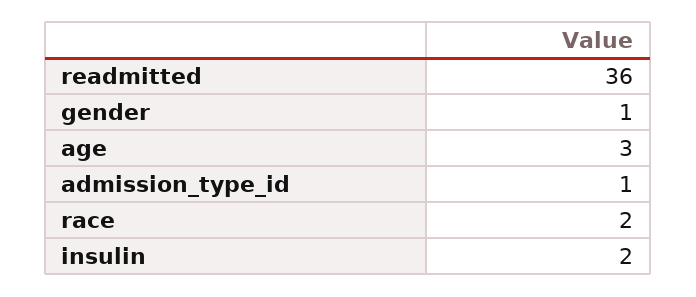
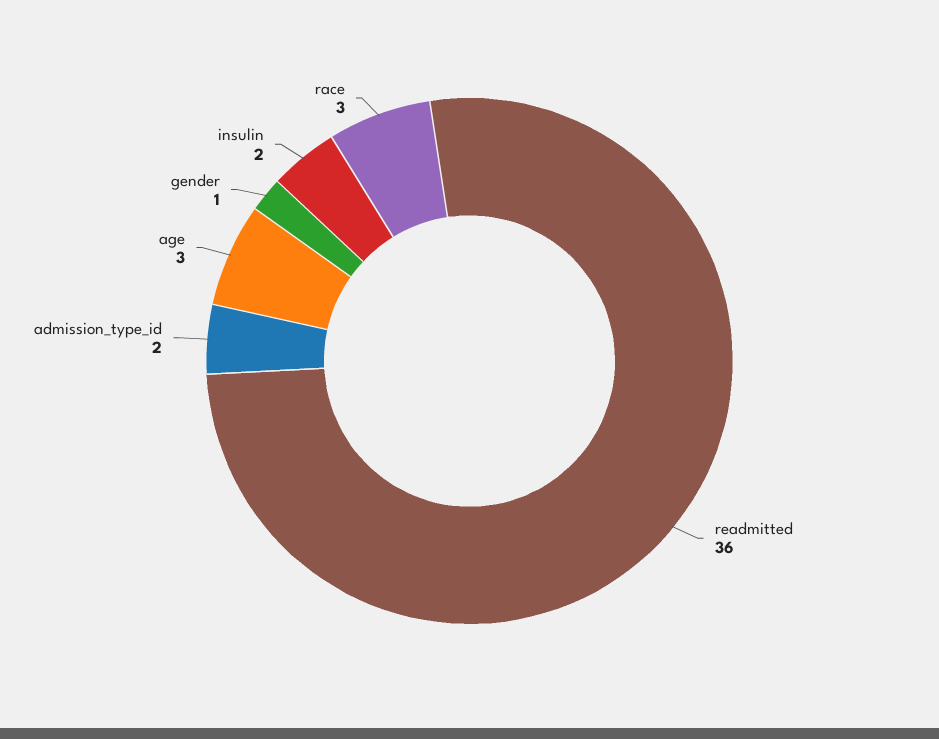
  {
    "readmitted": 36,
    "gender": 1,
    "age": 3,
-   "admission_type_id": 1,
+   "admission_type_id": 2,
-   "race": 2,
+   "race": 3,
    "insulin": 2
  }

